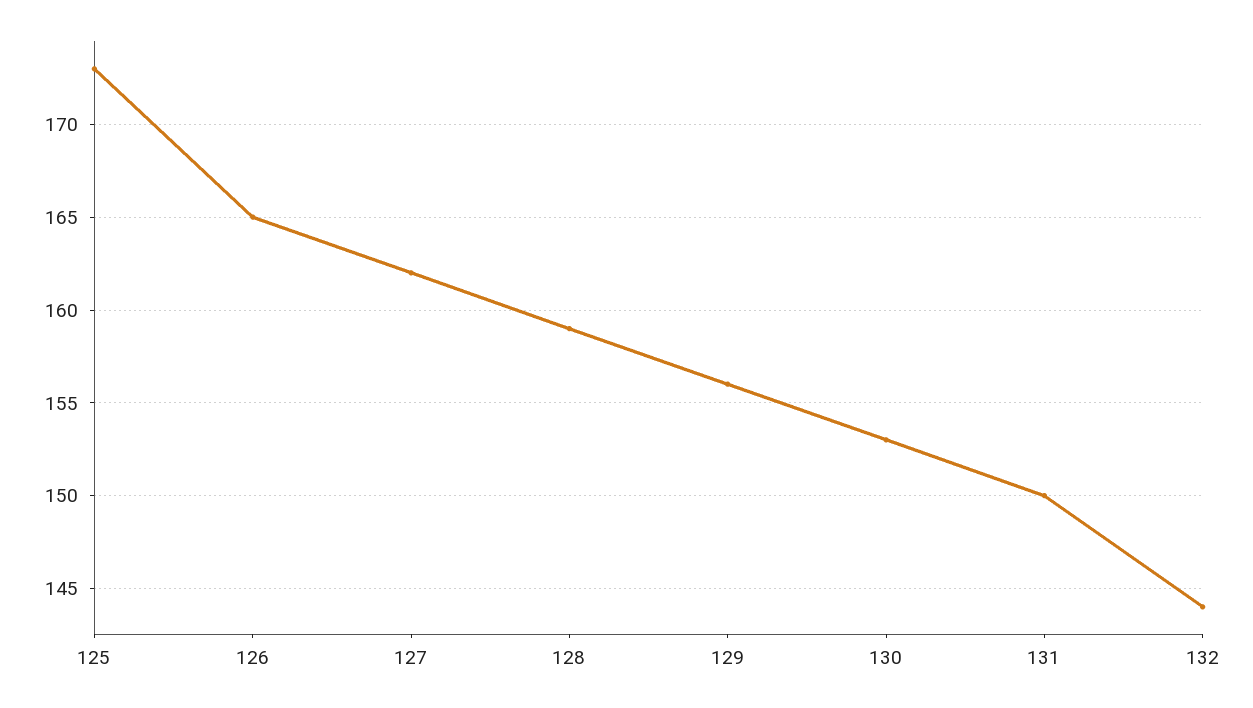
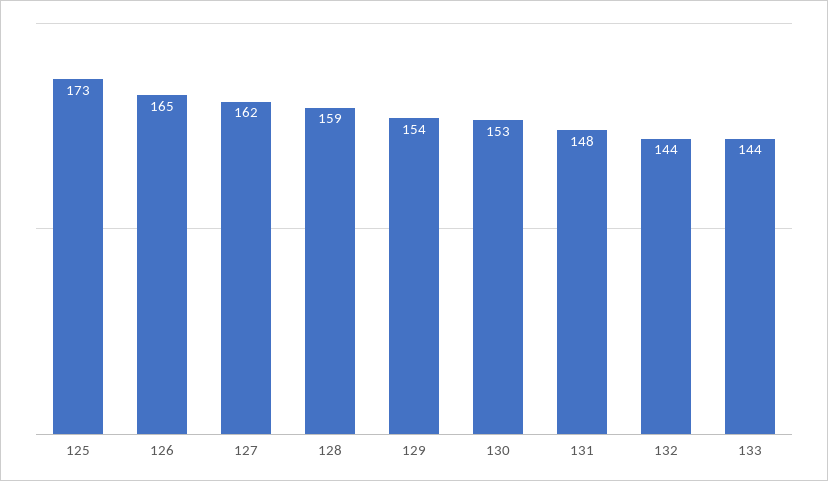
  {
    "125": 173,
    "126": 165,
    "127": 162,
    "128": 159,
-   "129": 156,
+   "129": 154,
    "130": 153,
-   "131": 150,
+   "131": 148,
-   "132": 144
+   "132": 144,
+   "133": 144
  }

